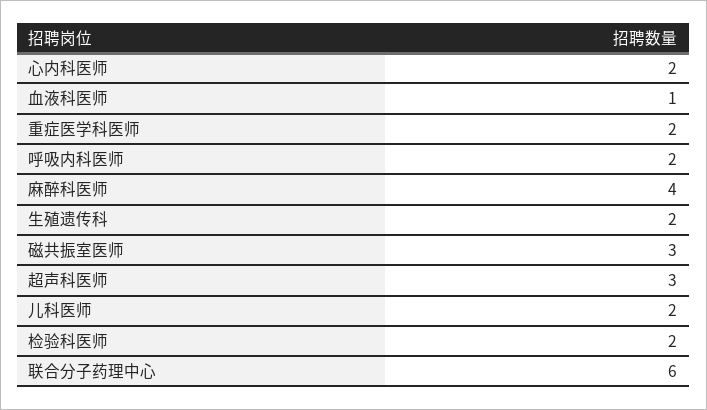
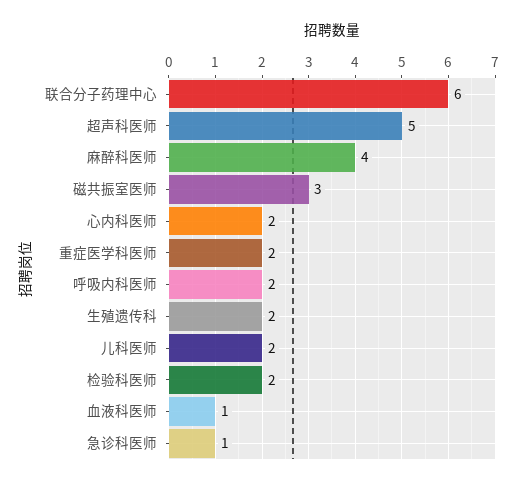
  {
    "心内科医师": 2,
    "血液科医师": 1,
    "重症医学科医师": 2,
    "呼吸内科医师": 2,
    "麻醉科医师": 4,
    "生殖遗传科": 2,
    "磁共振室医师": 3,
-   "超声科医师": 3,
+   "超声科医师": 5,
    "儿科医师": 2,
    "检验科医师": 2,
-   "联合分子药理中心": 6
+   "联合分子药理中心": 6,
+   "急诊科医师": 1
  }

